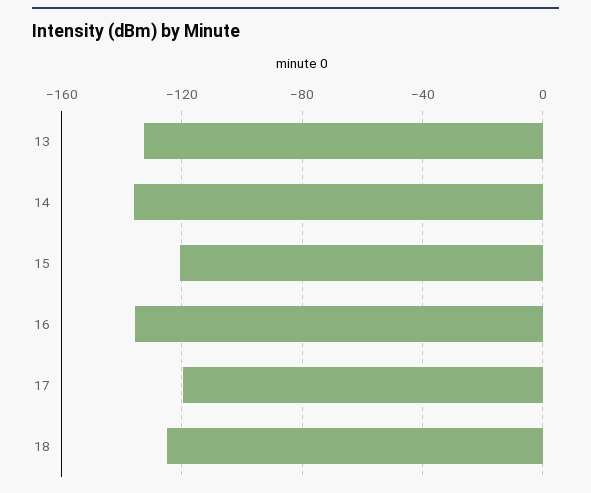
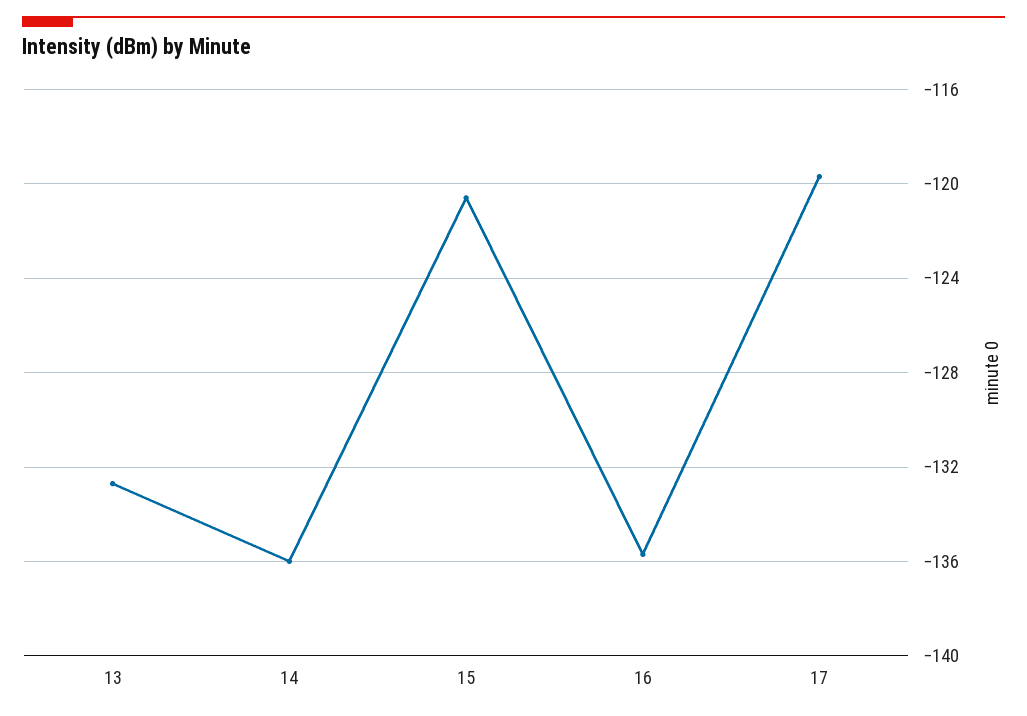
  {
    "13": -132.5,
    "14": -136,
    "15": -120.5,
    "16": -135.5,
-   "17": -119.5,
+   "17": -119.5
-   "18": -125
  }

